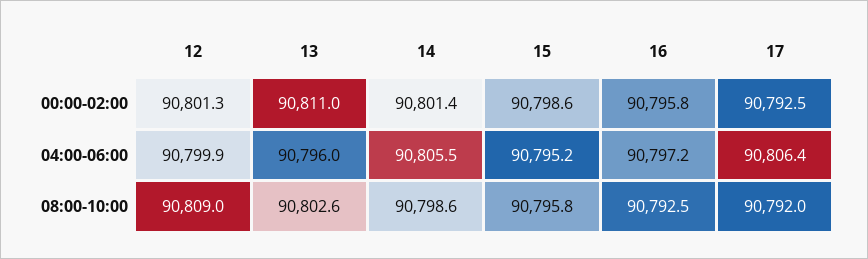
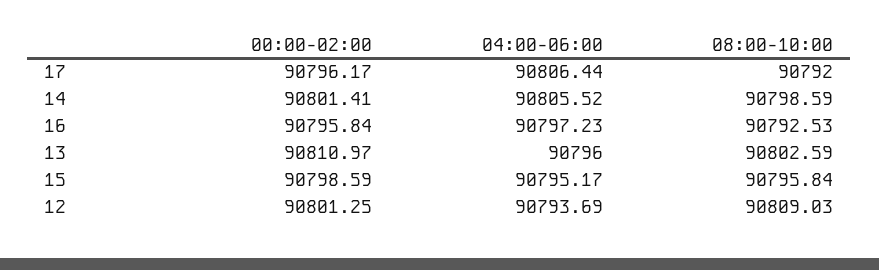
  {
    "12": {
      "00:00-02:00": 90801.25,
-     "04:00-06:00": 90799.9,
+     "04:00-06:00": 90793.69,
      "08:00-10:00": 90809.03
    },
    "13": {
      "00:00-02:00": 90810.97,
      "04:00-06:00": 90796,
      "08:00-10:00": 90802.59
    },
    "14": {
      "00:00-02:00": 90801.41,
      "04:00-06:00": 90805.52,
      "08:00-10:00": 90798.59
    },
    "15": {
      "00:00-02:00": 90798.59,
      "04:00-06:00": 90795.17,
      "08:00-10:00": 90795.84
    },
    "16": {
      "00:00-02:00": 90795.84,
      "04:00-06:00": 90797.23,
      "08:00-10:00": 90792.53
    },
    "17": {
-     "00:00-02:00": 90792.5,
+     "00:00-02:00": 90796.17,
      "04:00-06:00": 90806.44,
      "08:00-10:00": 90792
    }
  }

